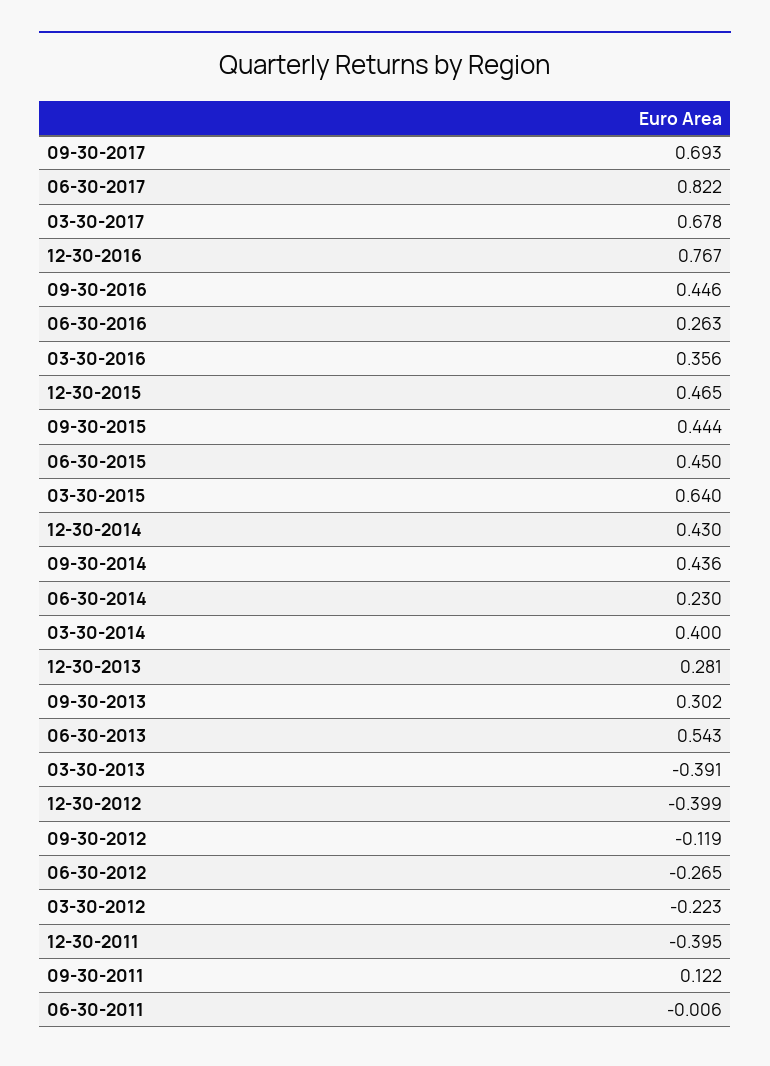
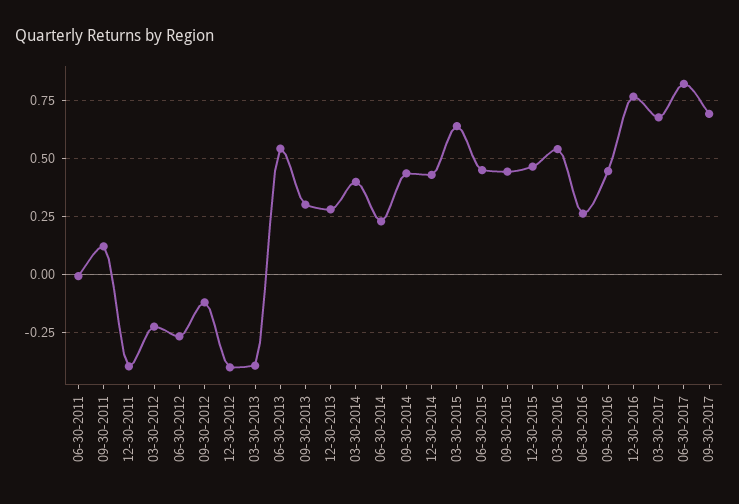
  {
    "09-30-2017": 0.693,
    "06-30-2017": 0.822,
    "03-30-2017": 0.678,
    "12-30-2016": 0.767,
    "09-30-2016": 0.446,
    "06-30-2016": 0.263,
-   "03-30-2016": 0.356,
+   "03-30-2016": 0.55,
    "12-30-2015": 0.465,
    "09-30-2015": 0.444,
    "06-30-2015": 0.45,
    "03-30-2015": 0.64,
    "12-30-2014": 0.43,
    "09-30-2014": 0.436,
    "06-30-2014": 0.23,
    "03-30-2014": 0.4,
    "12-30-2013": 0.281,
    "09-30-2013": 0.302,
    "06-30-2013": 0.543,
    "03-30-2013": -0.391,
    "12-30-2012": -0.399,
    "09-30-2012": -0.119,
    "06-30-2012": -0.265,
    "03-30-2012": -0.223,
    "12-30-2011": -0.395,
    "09-30-2011": 0.122,
    "06-30-2011": -0.006
  }

